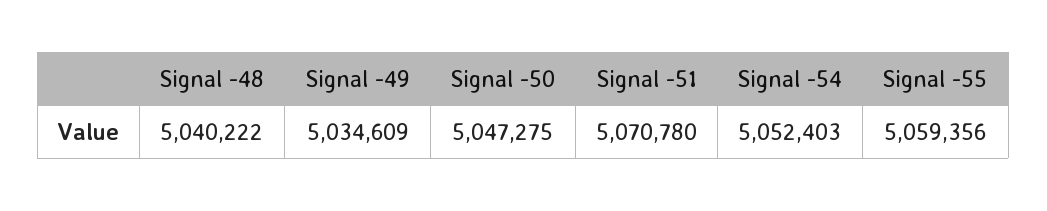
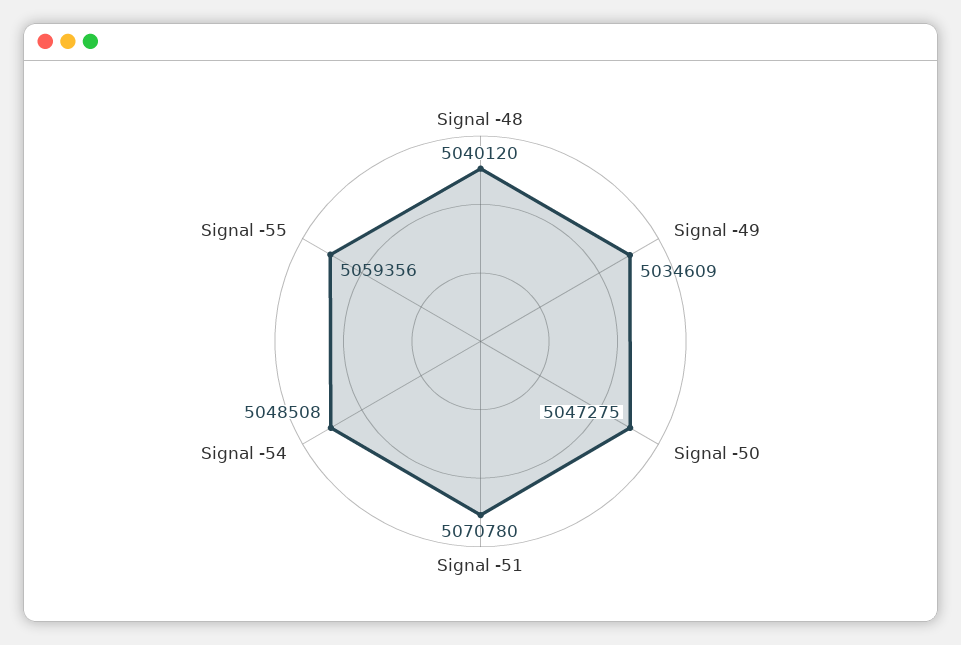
  {
-   "Signal -48": 5040222,
+   "Signal -48": 5040120,
    "Signal -49": 5034609,
    "Signal -50": 5047275,
    "Signal -51": 5070780,
-   "Signal -54": 5052403,
+   "Signal -54": 5048508,
    "Signal -55": 5059356
  }

